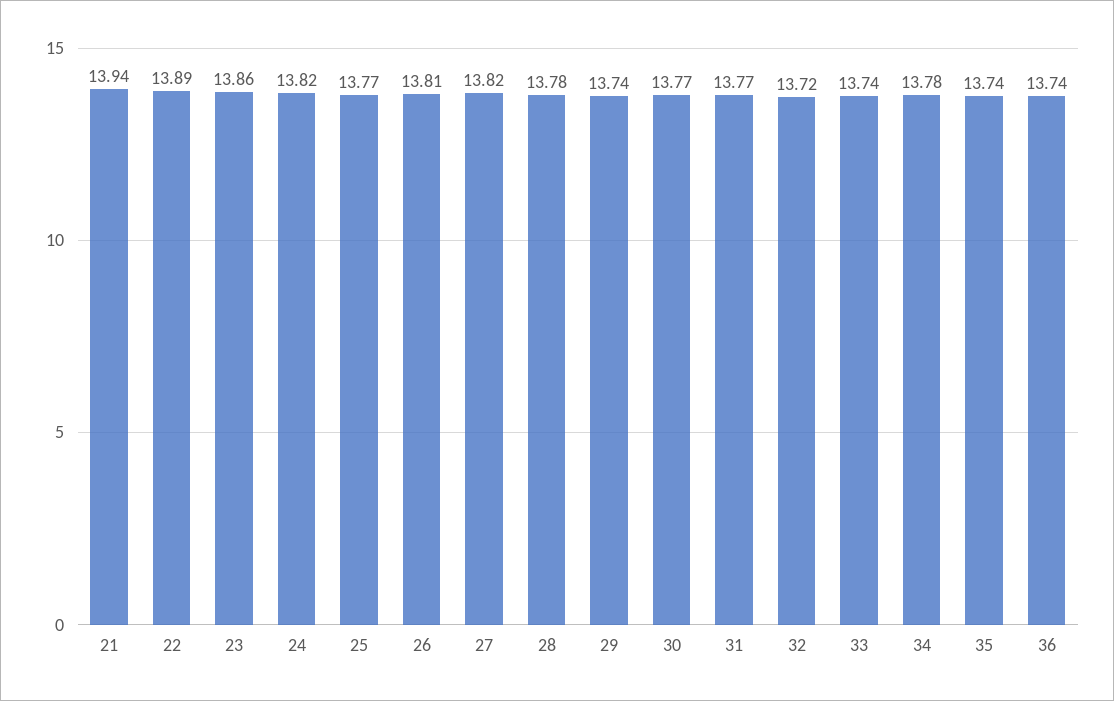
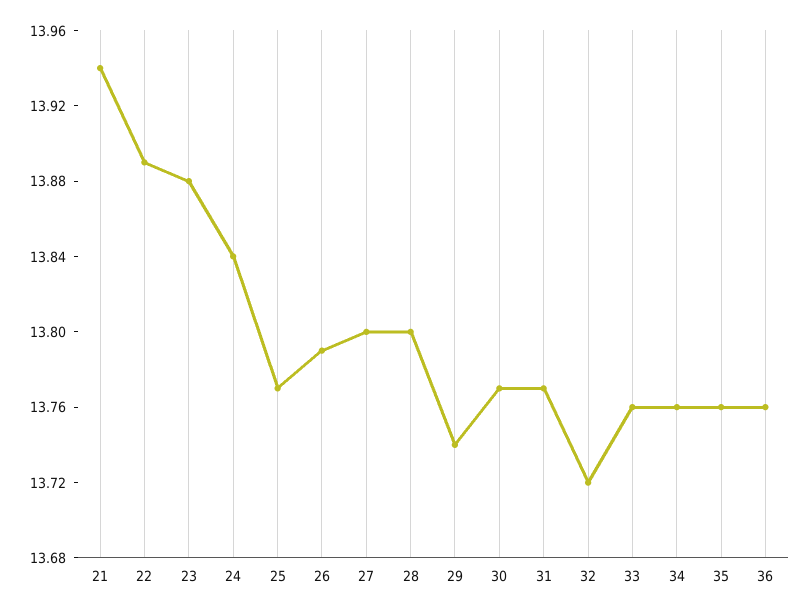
  {
    "21": 13.94,
    "22": 13.89,
-   "23": 13.86,
+   "23": 13.88,
-   "24": 13.82,
+   "24": 13.84,
    "25": 13.77,
-   "26": 13.81,
+   "26": 13.79,
-   "27": 13.82,
+   "27": 13.8,
-   "28": 13.78,
+   "28": 13.8,
    "29": 13.74,
    "30": 13.77,
    "31": 13.77,
    "32": 13.72,
-   "33": 13.74,
+   "33": 13.76,
-   "34": 13.78,
+   "34": 13.76,
-   "35": 13.74,
+   "35": 13.76,
-   "36": 13.74
+   "36": 13.76
  }

